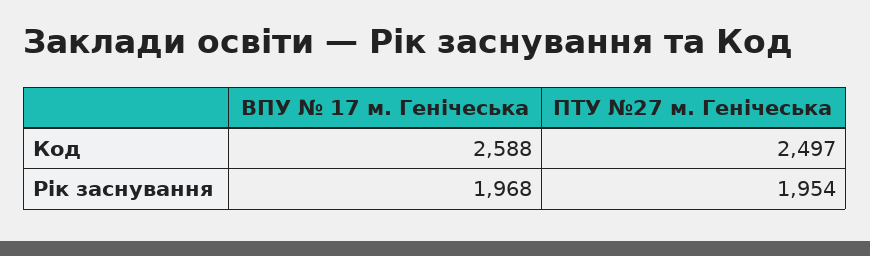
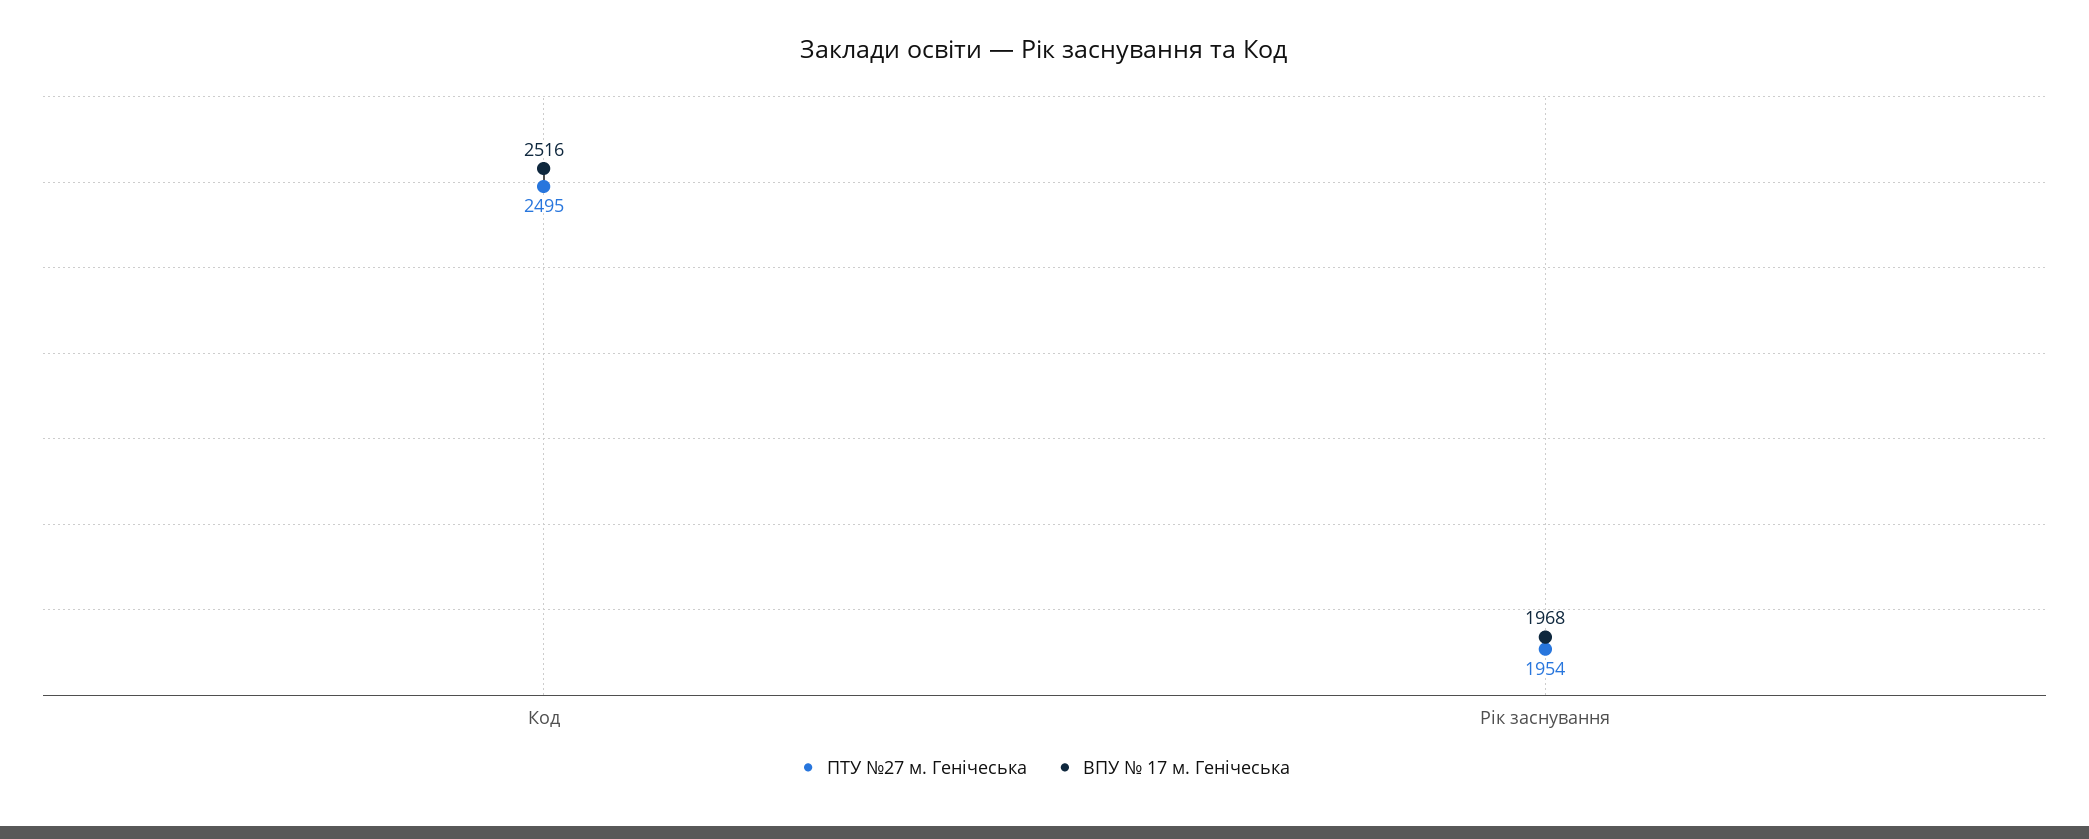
  {
    "ВПУ № 17 м. Генічеська": {
-     "Код": 2588,
+     "Код": 2516,
      "Рік заснування": 1968
    },
    "ПТУ №27 м. Генічеська": {
-     "Код": 2497,
+     "Код": 2495,
      "Рік заснування": 1954
    }
  }

